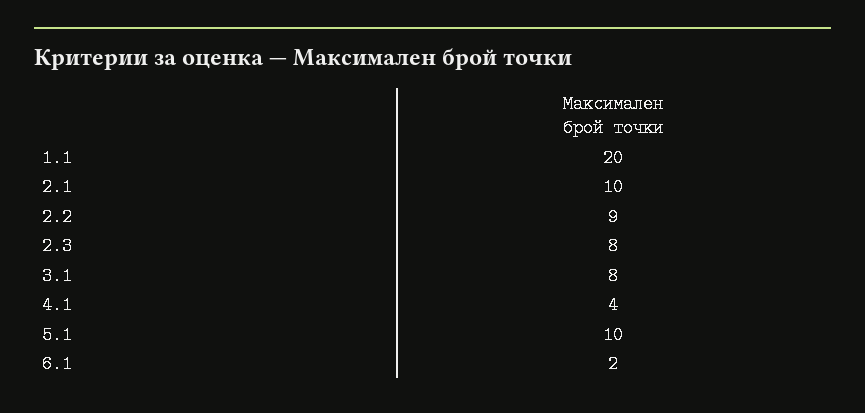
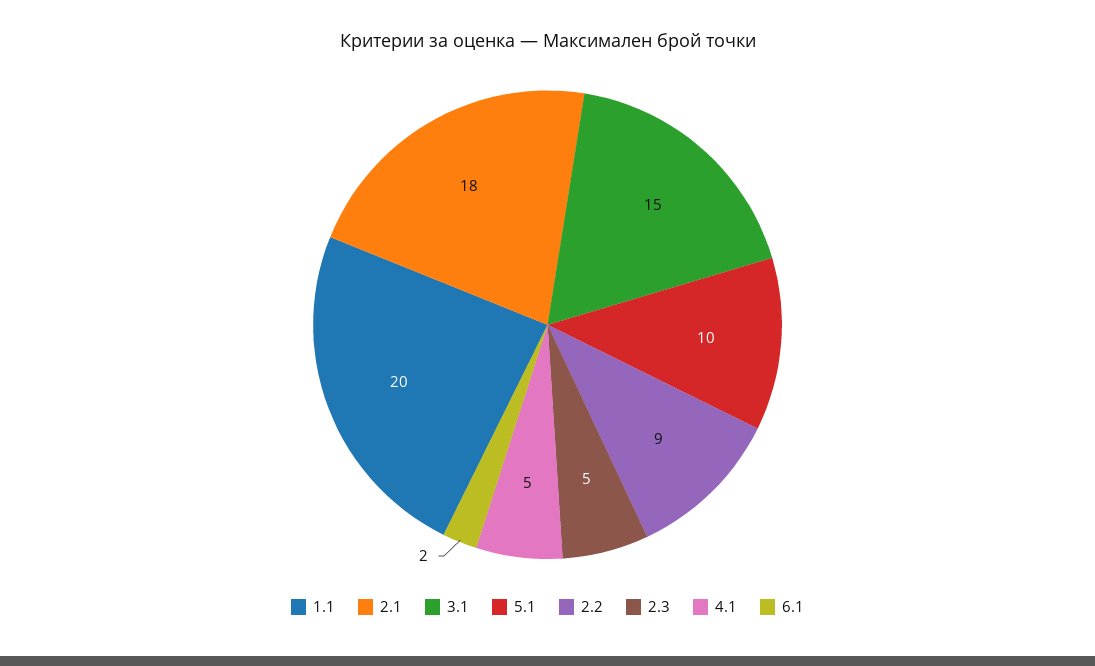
  {
    "1.1": 20,
-   "2.1": 10,
+   "2.1": 18,
    "2.2": 9,
-   "2.3": 8,
+   "2.3": 5,
-   "3.1": 8,
+   "3.1": 15,
-   "4.1": 4,
+   "4.1": 5,
    "5.1": 10,
    "6.1": 2
  }

